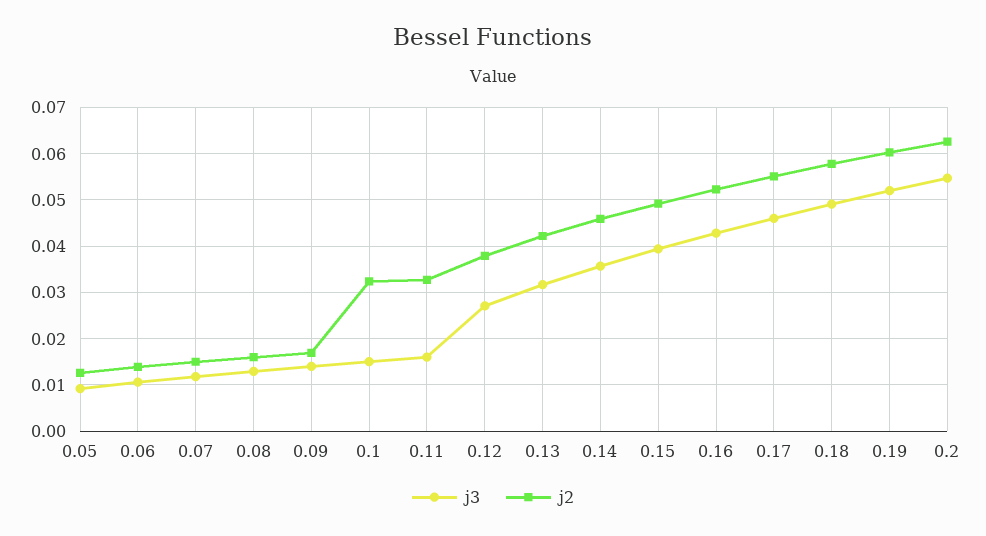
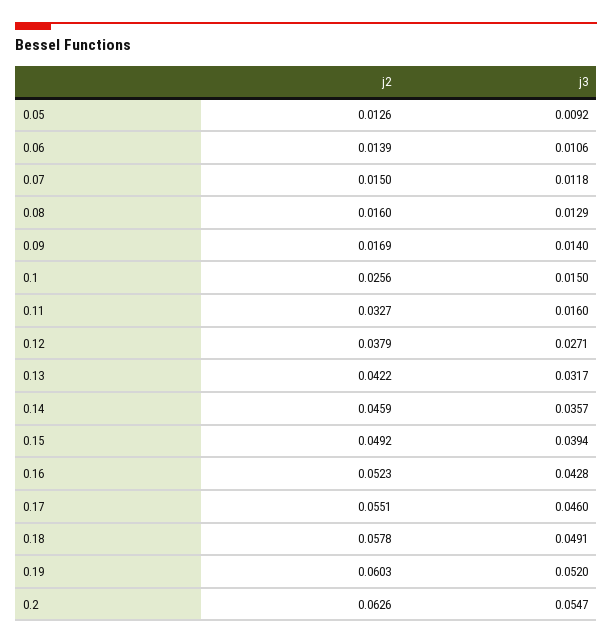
  {
    "j3": {
      "0.05": 0.0092,
      "0.06": 0.0106,
      "0.07": 0.0118,
      "0.08": 0.0129,
      "0.09": 0.014,
      "0.1": 0.015,
      "0.11": 0.016,
      "0.12": 0.0271,
      "0.13": 0.0317,
      "0.14": 0.0357,
      "0.15": 0.0394,
      "0.16": 0.0428,
      "0.17": 0.046,
      "0.18": 0.0491,
      "0.19": 0.052,
      "0.2": 0.0547
    },
    "j2": {
      "0.05": 0.0126,
      "0.06": 0.0139,
      "0.07": 0.015,
      "0.08": 0.016,
      "0.09": 0.0169,
-     "0.1": 0.032,
+     "0.1": 0.0256,
      "0.11": 0.0327,
      "0.12": 0.0379,
      "0.13": 0.0422,
      "0.14": 0.0459,
      "0.15": 0.0492,
      "0.16": 0.0523,
      "0.17": 0.0551,
      "0.18": 0.0578,
      "0.19": 0.0603,
      "0.2": 0.0626
    }
  }

